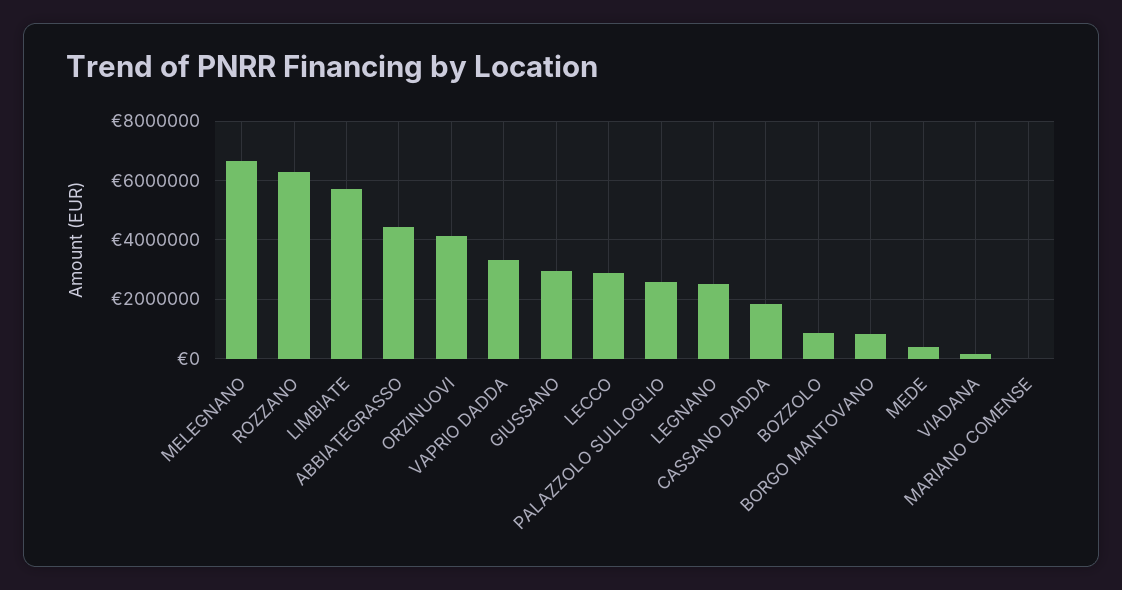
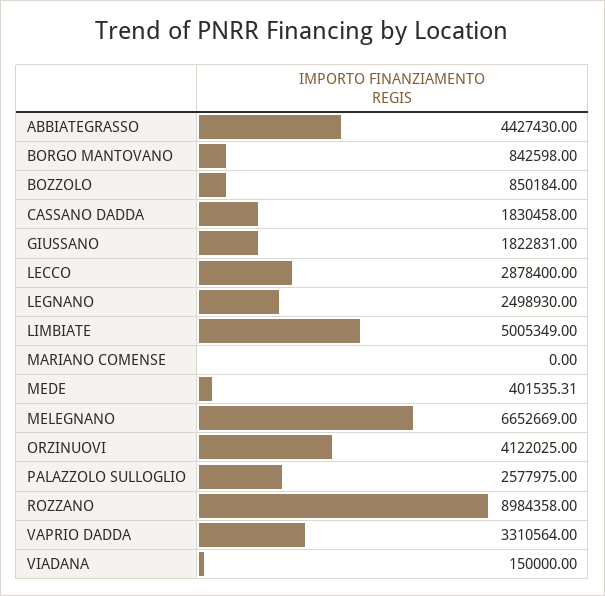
  {
    "MELEGNANO": 6652669,
-   "ROZZANO": 6250000,
+   "ROZZANO": 8984358,
-   "LIMBIATE": 5750000,
+   "LIMBIATE": 5005349,
    "ABBIATEGRASSO": 4427430,
    "ORZINUOVI": 4122025,
    "VAPRIO DADDA": 3310564,
-   "GIUSSANO": 3000000,
+   "GIUSSANO": 1822831,
    "LECCO": 2878400,
    "PALAZZOLO SULLOGLIO": 2577975,
    "LEGNANO": 2498930,
    "CASSANO DADDA": 1830458,
    "BOZZOLO": 850184,
    "BORGO MANTOVANO": 842598,
    "MEDE": 401535.31,
    "VIADANA": 150000,
    "MARIANO COMENSE": 0
  }

